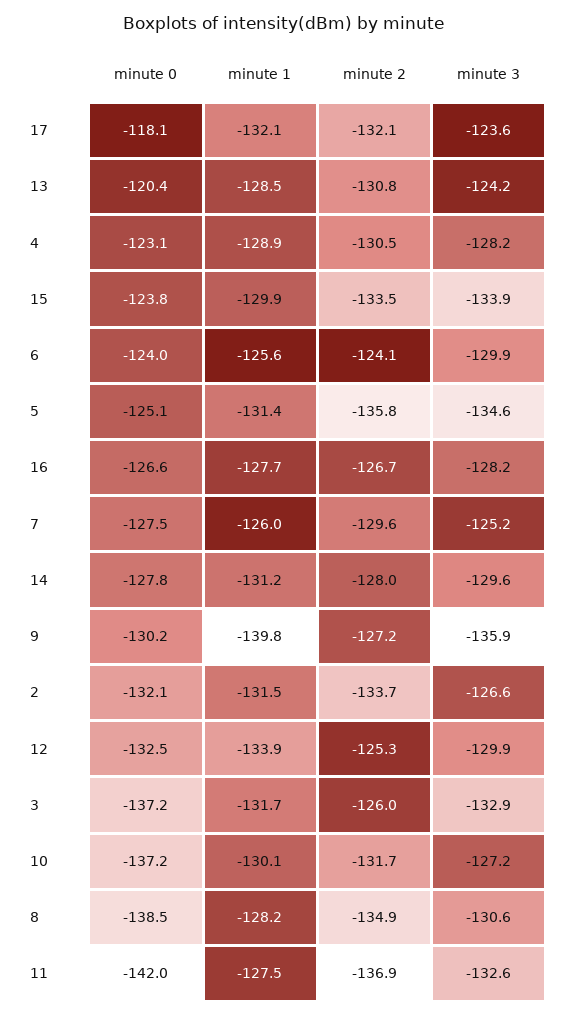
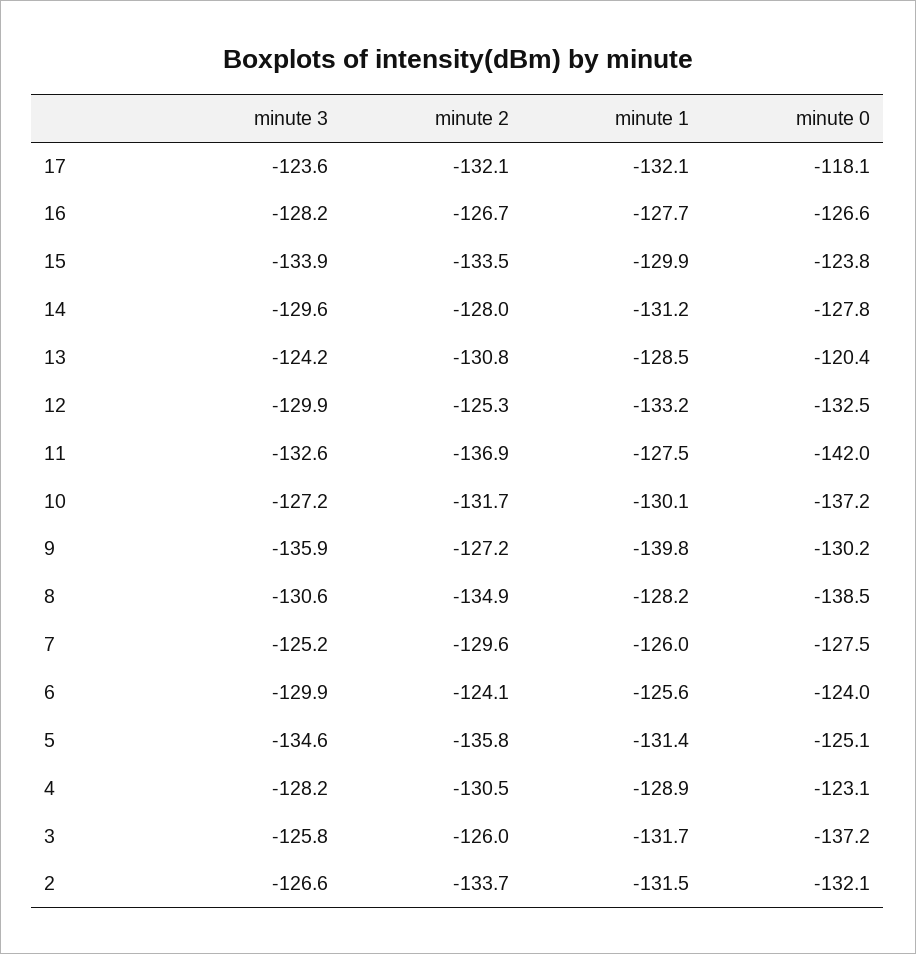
  {
    "minute 0": {
      "17": -118.1,
      "13": -120.4,
      "4": -123.1,
      "15": -123.8,
      "6": -124,
      "5": -125.1,
      "16": -126.6,
      "7": -127.5,
      "14": -127.8,
      "9": -130.2,
      "2": -132.1,
      "12": -132.5,
      "3": -137.2,
      "10": -137.2,
      "8": -138.5,
      "11": -142
    },
    "minute 1": {
      "17": -132.1,
      "13": -128.5,
      "4": -128.9,
      "15": -129.9,
      "6": -125.6,
      "5": -131.4,
      "16": -127.7,
      "7": -126,
      "14": -131.2,
      "9": -139.8,
      "2": -131.5,
-     "12": -133.9,
+     "12": -133.2,
      "3": -131.7,
      "10": -130.1,
      "8": -128.2,
      "11": -127.5
    },
    "minute 2": {
      "17": -132.1,
      "13": -130.8,
      "4": -130.5,
      "15": -133.5,
      "6": -124.1,
      "5": -135.8,
      "16": -126.7,
      "7": -129.6,
      "14": -128,
      "9": -127.2,
      "2": -133.7,
      "12": -125.3,
      "3": -126,
      "10": -131.7,
      "8": -134.9,
      "11": -136.9
    },
    "minute 3": {
      "17": -123.6,
      "13": -124.2,
      "4": -128.2,
      "15": -133.9,
      "6": -129.9,
      "5": -134.6,
      "16": -128.2,
      "7": -125.2,
      "14": -129.6,
      "9": -135.9,
      "2": -126.6,
      "12": -129.9,
-     "3": -132.9,
+     "3": -125.8,
      "10": -127.2,
      "8": -130.6,
      "11": -132.6
    }
  }

